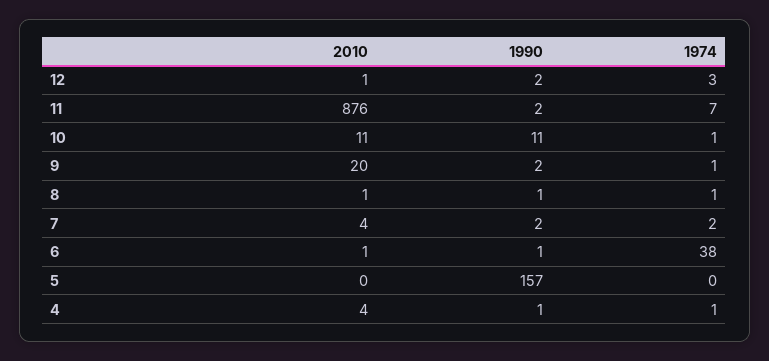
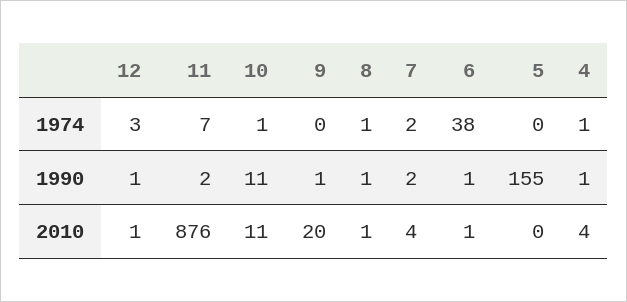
  {
    "2010": {
      "12": 1,
      "11": 876,
      "10": 11,
      "9": 20,
      "8": 1,
      "7": 4,
      "6": 1,
      "5": 0,
      "4": 4
    },
    "1990": {
-     "12": 2,
+     "12": 1,
      "11": 2,
      "10": 11,
-     "9": 2,
+     "9": 1,
      "8": 1,
      "7": 2,
      "6": 1,
-     "5": 157,
+     "5": 155,
      "4": 1
    },
    "1974": {
      "12": 3,
      "11": 7,
      "10": 1,
-     "9": 1,
+     "9": 0,
      "8": 1,
      "7": 2,
      "6": 38,
      "5": 0,
      "4": 1
    }
  }

